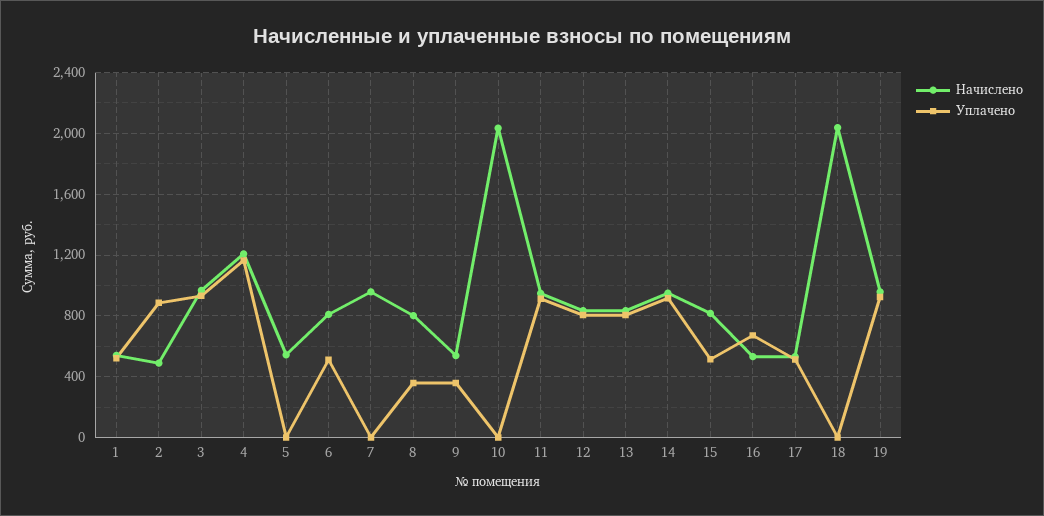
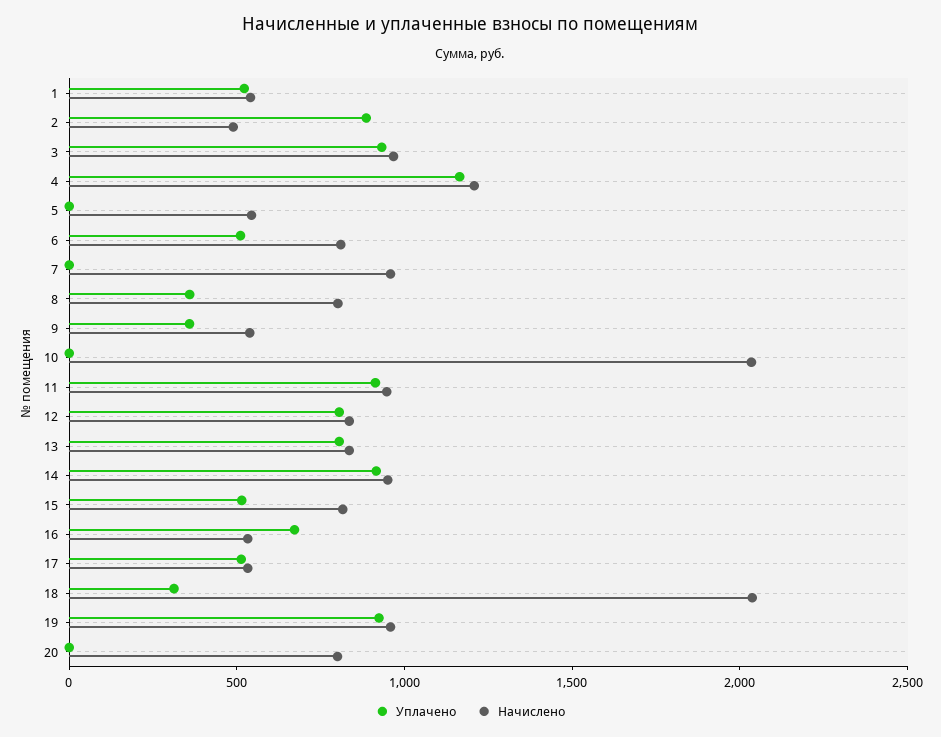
  {
    "Начислено": {
      "1": 550,
      "2": 500,
      "3": 950,
      "4": 1200,
      "5": 550,
      "6": 800,
      "7": 950,
      "8": 800,
      "9": 550,
      "10": 2050,
      "11": 950,
      "12": 850,
      "13": 850,
      "14": 950,
      "15": 800,
      "16": 550,
      "17": 550,
      "18": 2050,
-     "19": 950
+     "19": 950,
+     "20": 800
    },
    "Уплачено": {
      "1": 500,
      "2": 900,
      "3": 950,
      "4": 1150,
      "5": 0,
      "6": 500,
      "7": 0,
      "8": 350,
      "9": 350,
      "10": 0,
      "11": 900,
      "12": 800,
      "13": 800,
      "14": 900,
      "15": 500,
      "16": 650,
      "17": 500,
-     "18": 0,
+     "18": 300,
-     "19": 900
+     "19": 900,
+     "20": 0
    }
  }

